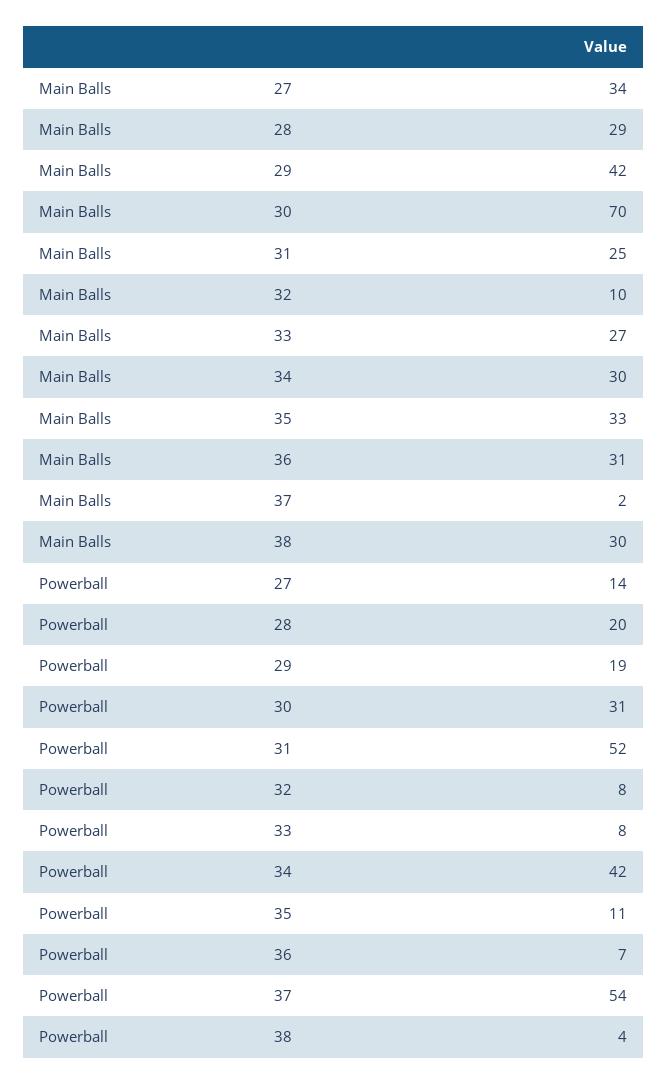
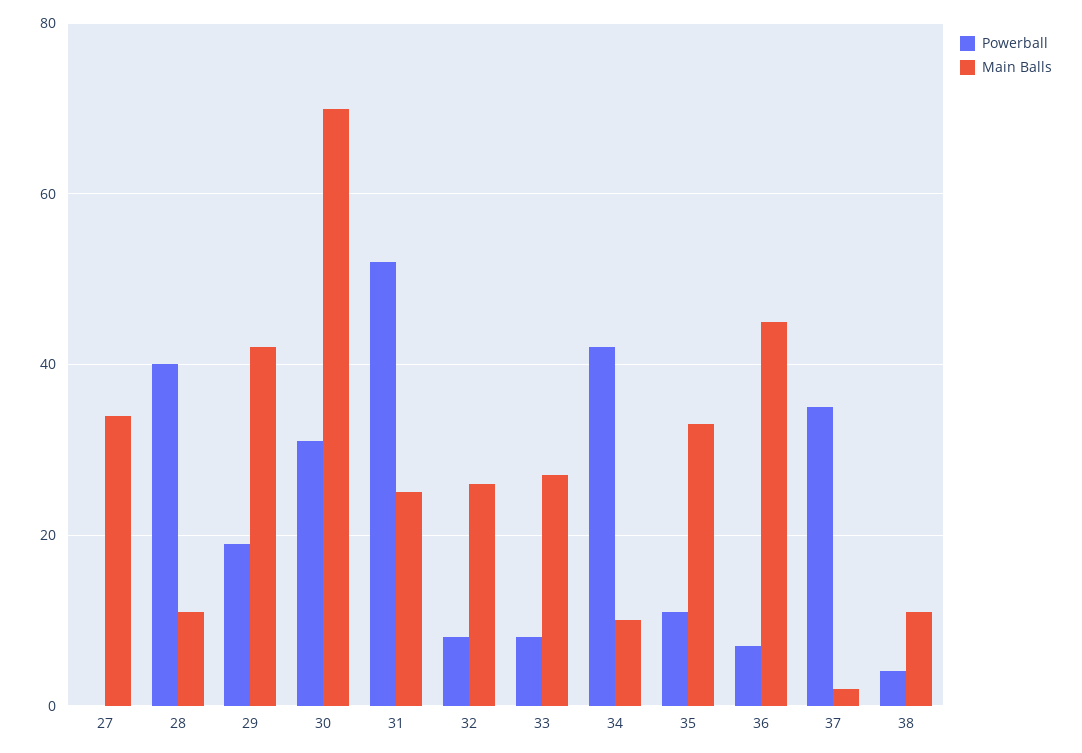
  {
    "Main Balls": {
      "27": 34,
-     "28": 29,
+     "28": 10,
      "29": 42,
      "30": 70,
      "31": 25,
-     "32": 10,
+     "32": 25,
      "33": 27,
-     "34": 30,
+     "34": 10,
      "35": 33,
-     "36": 31,
+     "36": 45,
      "37": 2,
-     "38": 30
+     "38": 10
    },
    "Powerball": {
-     "27": 14,
+     "27": 0,
-     "28": 20,
+     "28": 40,
      "29": 19,
      "30": 31,
      "31": 52,
      "32": 8,
      "33": 8,
      "34": 42,
      "35": 11,
      "36": 7,
-     "37": 54,
+     "37": 35,
      "38": 4
    }
  }

